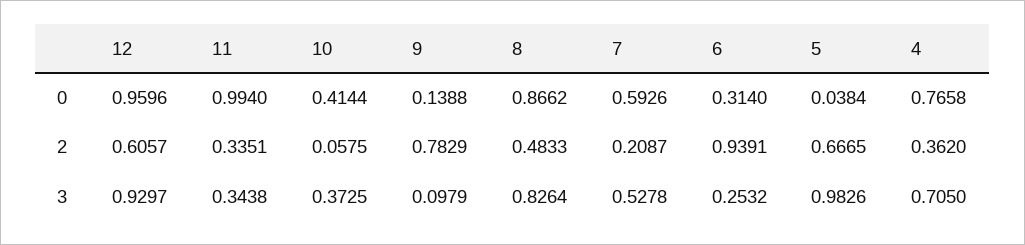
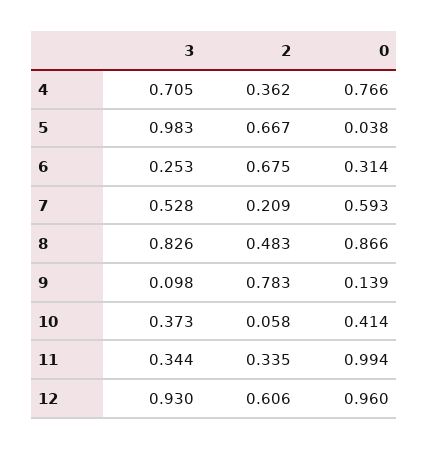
  {
    "12": {
      "0": 0.9596,
      "2": 0.6057,
      "3": 0.9297
    },
    "11": {
      "0": 0.994,
      "2": 0.3351,
      "3": 0.3438
    },
    "10": {
      "0": 0.4144,
      "2": 0.0575,
      "3": 0.3725
    },
    "9": {
      "0": 0.1388,
      "2": 0.7829,
      "3": 0.0979
    },
    "8": {
      "0": 0.8662,
      "2": 0.4833,
      "3": 0.8264
    },
    "7": {
      "0": 0.5926,
      "2": 0.2087,
      "3": 0.5278
    },
    "6": {
      "0": 0.314,
-     "2": 0.9391,
+     "2": 0.675,
      "3": 0.2532
    },
    "5": {
      "0": 0.0384,
      "2": 0.6665,
      "3": 0.9826
    },
    "4": {
      "0": 0.7658,
      "2": 0.362,
      "3": 0.705
    }
  }

